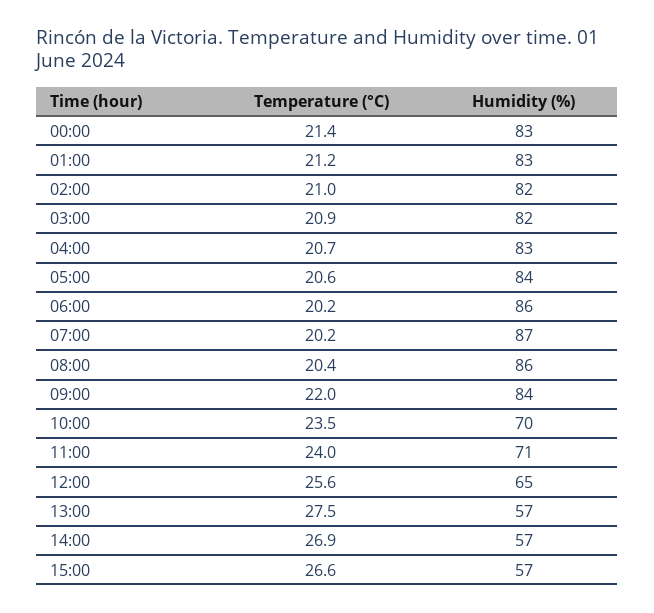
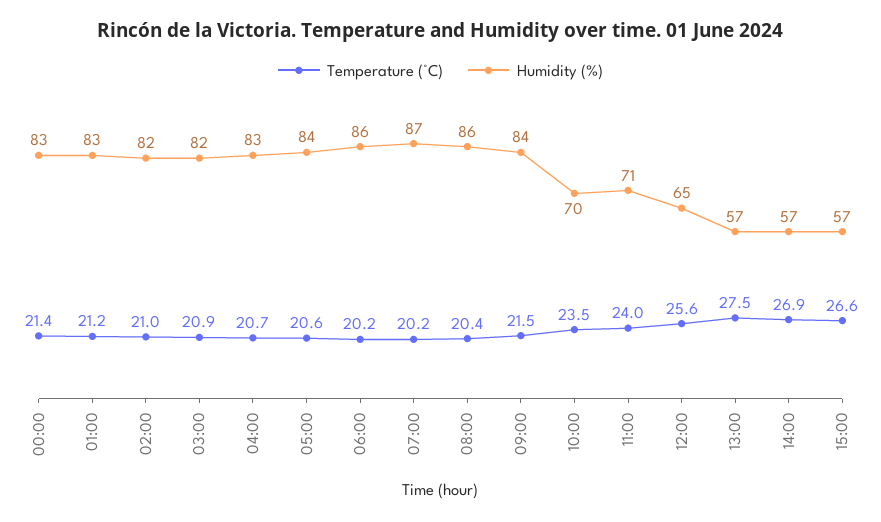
  {
    "Temperature (°C)": {
      "00:00": 21.4,
      "01:00": 21.2,
      "02:00": 21,
      "03:00": 20.9,
      "04:00": 20.7,
      "05:00": 20.6,
      "06:00": 20.2,
      "07:00": 20.2,
      "08:00": 20.4,
-     "09:00": 22,
+     "09:00": 21.5,
      "10:00": 23.5,
      "11:00": 24,
      "12:00": 25.6,
      "13:00": 27.5,
      "14:00": 26.9,
      "15:00": 26.6
    },
    "Humidity (%)": {
      "00:00": 83,
      "01:00": 83,
      "02:00": 82,
      "03:00": 82,
      "04:00": 83,
      "05:00": 84,
      "06:00": 86,
      "07:00": 87,
      "08:00": 86,
      "09:00": 84,
      "10:00": 70,
      "11:00": 71,
      "12:00": 65,
      "13:00": 57,
      "14:00": 57,
      "15:00": 57
    }
  }

